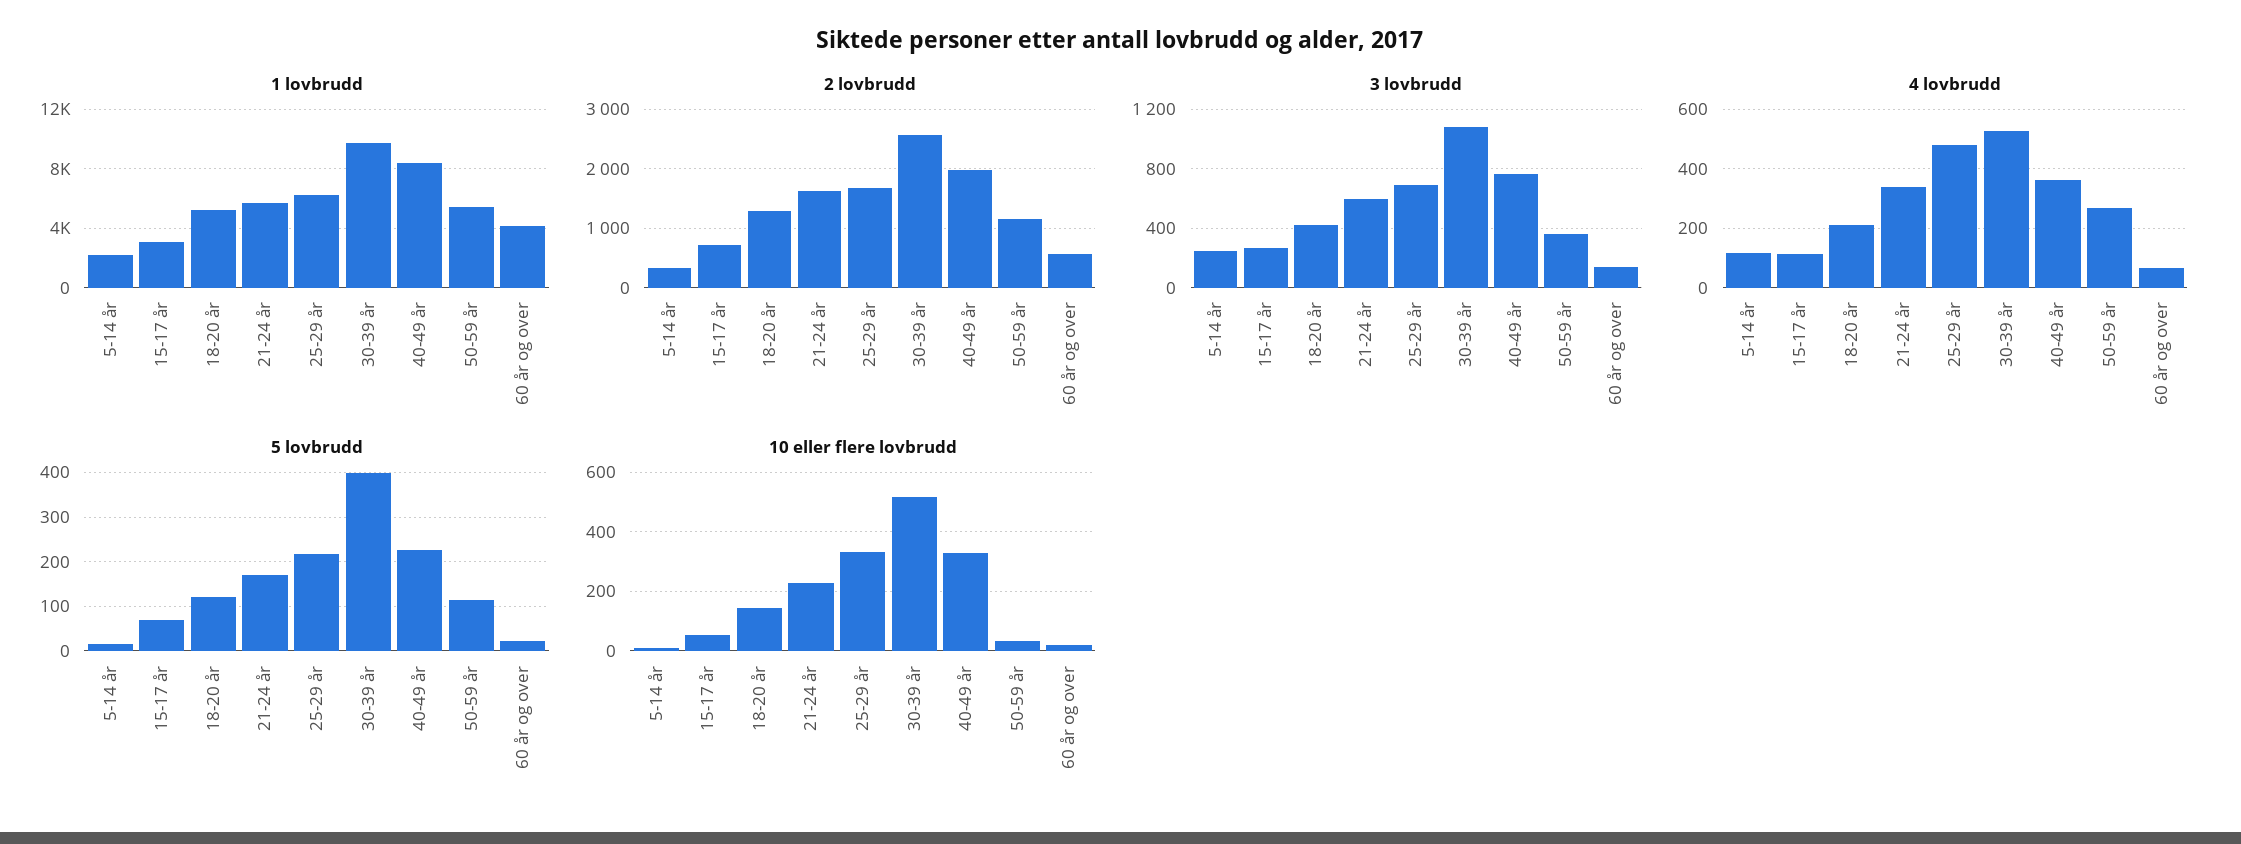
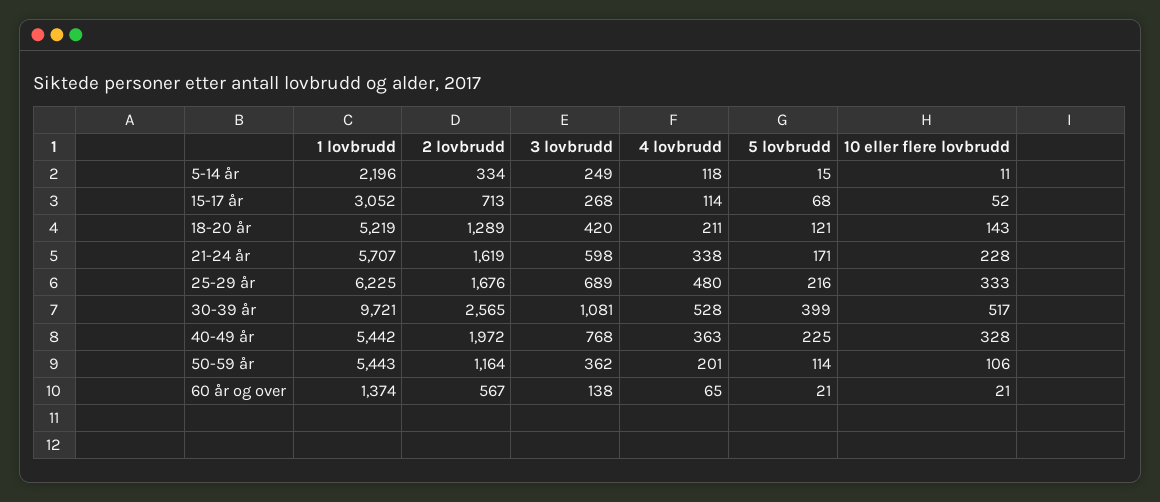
  {
    "1 lovbrudd": {
      "5-14 år": 2196,
      "15-17 år": 3052,
      "18-20 år": 5219,
      "21-24 år": 5707,
      "25-29 år": 6225,
      "30-39 år": 9721,
-     "40-49 år": 8500,
+     "40-49 år": 5442,
      "50-59 år": 5443,
-     "60 år og over": 4000
+     "60 år og over": 1374
    },
    "2 lovbrudd": {
      "5-14 år": 334,
      "15-17 år": 713,
      "18-20 år": 1289,
      "21-24 år": 1619,
      "25-29 år": 1676,
      "30-39 år": 2565,
      "40-49 år": 1972,
      "50-59 år": 1164,
      "60 år og over": 567
    },
    "3 lovbrudd": {
      "5-14 år": 249,
      "15-17 år": 268,
      "18-20 år": 420,
      "21-24 år": 598,
      "25-29 år": 689,
      "30-39 år": 1081,
      "40-49 år": 768,
      "50-59 år": 362,
      "60 år og over": 138
    },
    "4 lovbrudd": {
      "5-14 år": 118,
      "15-17 år": 114,
      "18-20 år": 211,
      "21-24 år": 338,
      "25-29 år": 480,
      "30-39 år": 528,
      "40-49 år": 363,
-     "50-59 år": 275,
+     "50-59 år": 201,
      "60 år og over": 65
    },
    "5 lovbrudd": {
      "5-14 år": 15,
      "15-17 år": 68,
      "18-20 år": 121,
      "21-24 år": 171,
      "25-29 år": 216,
      "30-39 år": 399,
      "40-49 år": 225,
      "50-59 år": 114,
      "60 år og over": 21
    },
    "10 eller flere lovbrudd": {
      "5-14 år": 11,
      "15-17 år": 52,
      "18-20 år": 143,
      "21-24 år": 228,
      "25-29 år": 333,
      "30-39 år": 517,
      "40-49 år": 328,
-     "50-59 år": 25,
+     "50-59 år": 106,
      "60 år og over": 21
    }
  }

